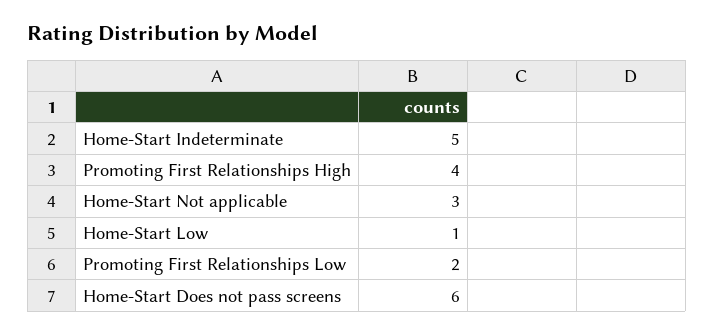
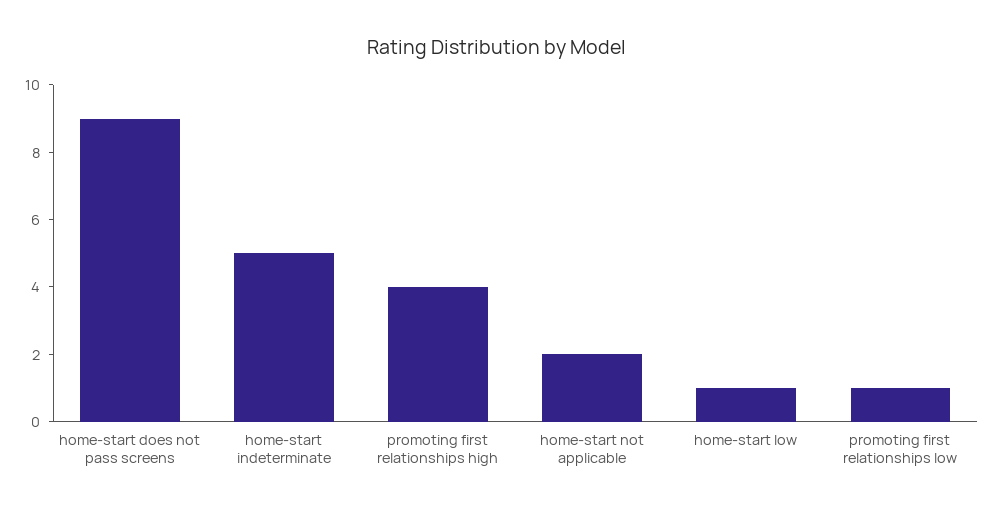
  {
    "Home-Start Indeterminate": 5,
    "Promoting First Relationships High": 4,
-   "Home-Start Not applicable": 3,
+   "Home-Start Not applicable": 2,
    "Home-Start Low": 1,
-   "Promoting First Relationships Low": 2,
+   "Promoting First Relationships Low": 1,
-   "Home-Start Does not pass screens": 6
+   "Home-Start Does not pass screens": 9
  }

